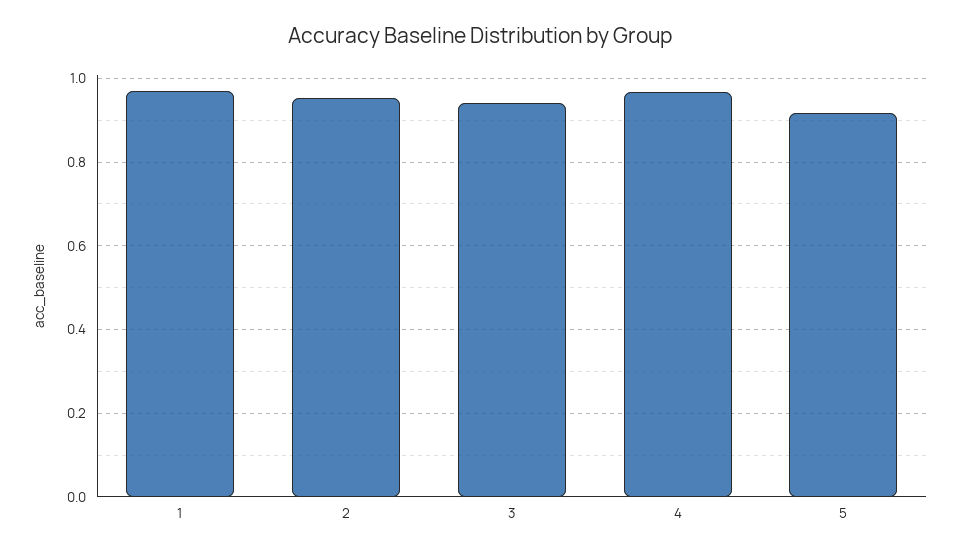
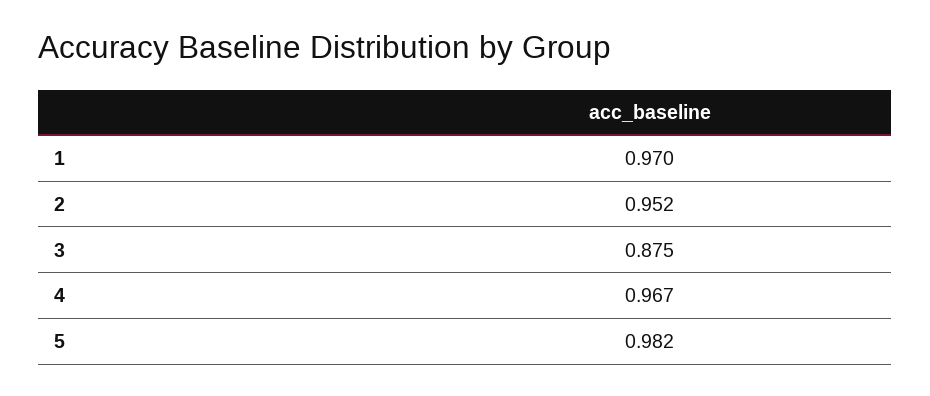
  {
    "1": 0.97,
    "2": 0.952,
-   "3": 0.94,
+   "3": 0.875,
    "4": 0.967,
-   "5": 0.92
+   "5": 0.982
  }

